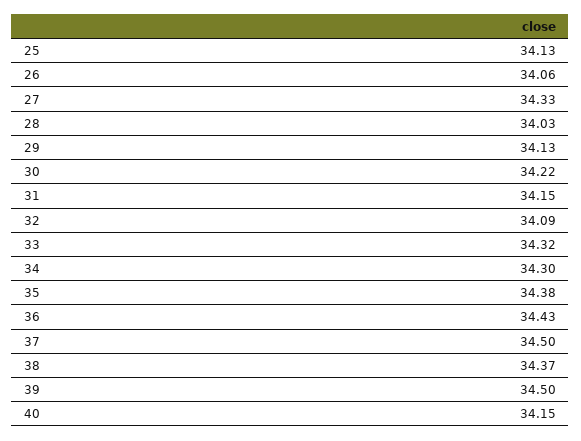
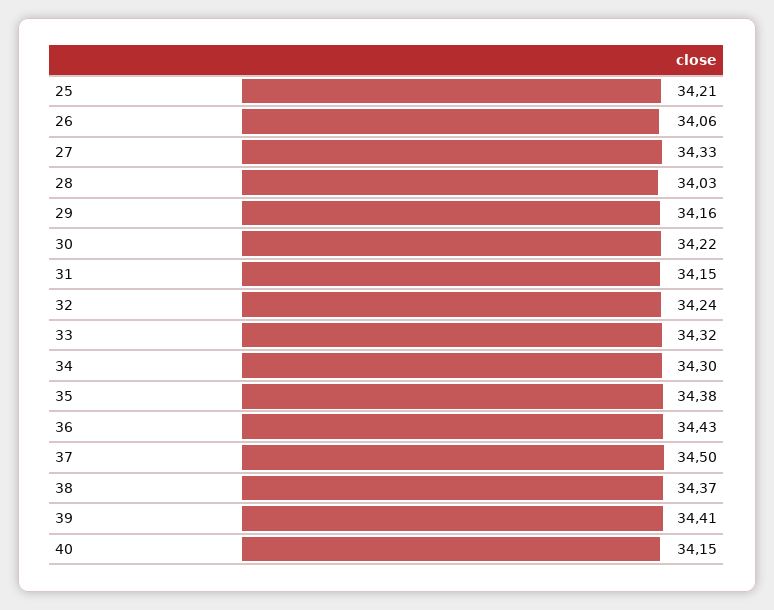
  {
-   "25": 34.13,
+   "25": 34.21,
    "26": 34.06,
    "27": 34.33,
    "28": 34.03,
-   "29": 34.13,
+   "29": 34.16,
    "30": 34.22,
    "31": 34.15,
-   "32": 34.09,
+   "32": 34.24,
    "33": 34.32,
    "34": 34.3,
    "35": 34.38,
    "36": 34.43,
    "37": 34.5,
    "38": 34.37,
-   "39": 34.5,
+   "39": 34.41,
    "40": 34.15
  }

